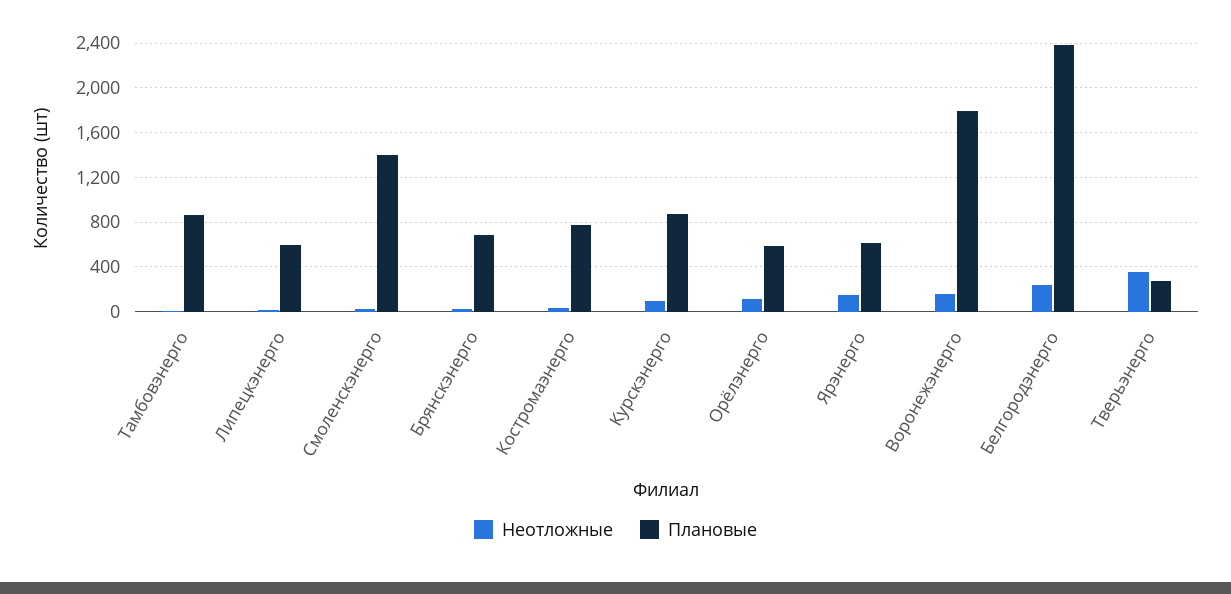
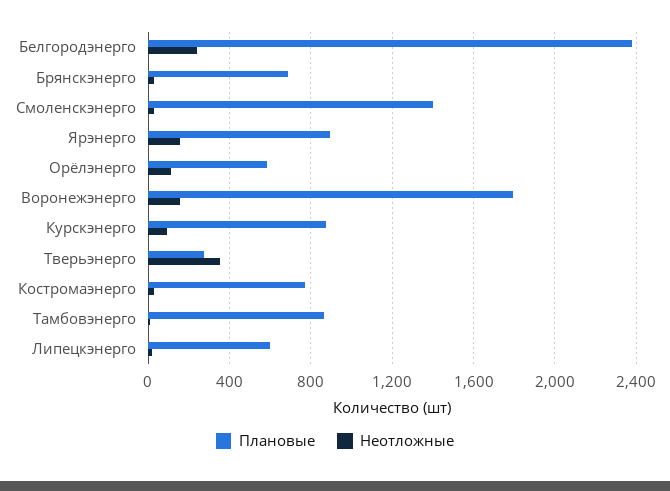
  {
    "Неотложные": {
      "Тамбовэнерго": 0,
      "Липецкэнерго": 0,
      "Смоленскэнерго": 50,
      "Брянскэнерго": 50,
      "Костромаэнерго": 50,
      "Курскэнерго": 100,
      "Орёлэнерго": 100,
      "Ярэнерго": 150,
      "Воронежэнерго": 150,
      "Белгородэнерго": 250,
      "Тверьэнерго": 350
    },
    "Плановые": {
      "Тамбовэнерго": 850,
      "Липецкэнерго": 600,
      "Смоленскэнерго": 1400,
      "Брянскэнерго": 700,
      "Костромаэнерго": 750,
      "Курскэнерго": 900,
      "Орёлэнерго": 600,
-     "Ярэнерго": 600,
+     "Ярэнерго": 900,
      "Воронежэнерго": 1800,
      "Белгородэнерго": 2400,
      "Тверьэнерго": 250
    }
  }

